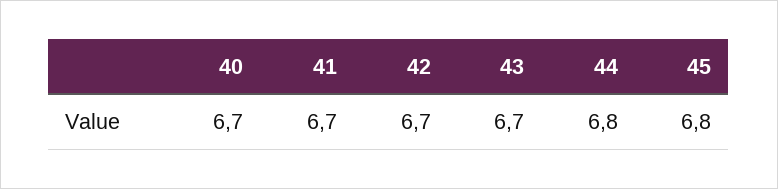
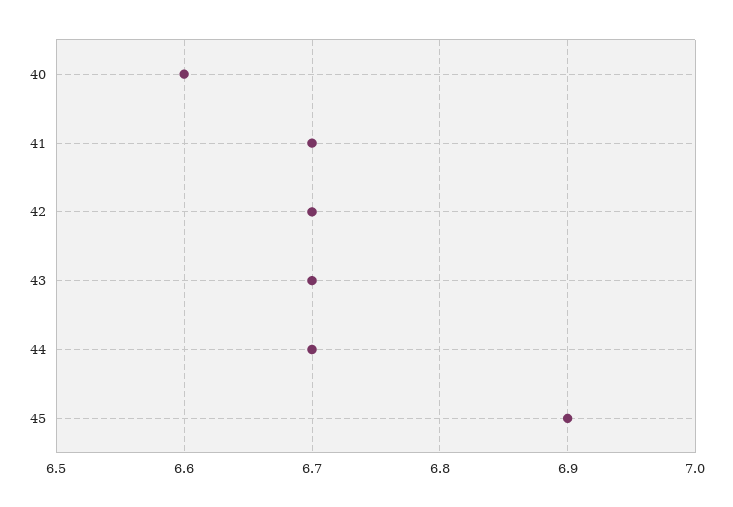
  {
-   "40": 6.7,
+   "40": 6.6,
    "41": 6.7,
    "42": 6.7,
    "43": 6.7,
-   "44": 6.8,
+   "44": 6.7,
-   "45": 6.8
+   "45": 6.9
  }

